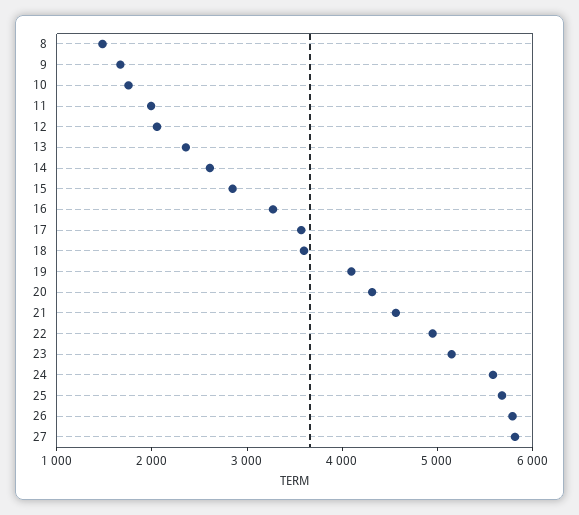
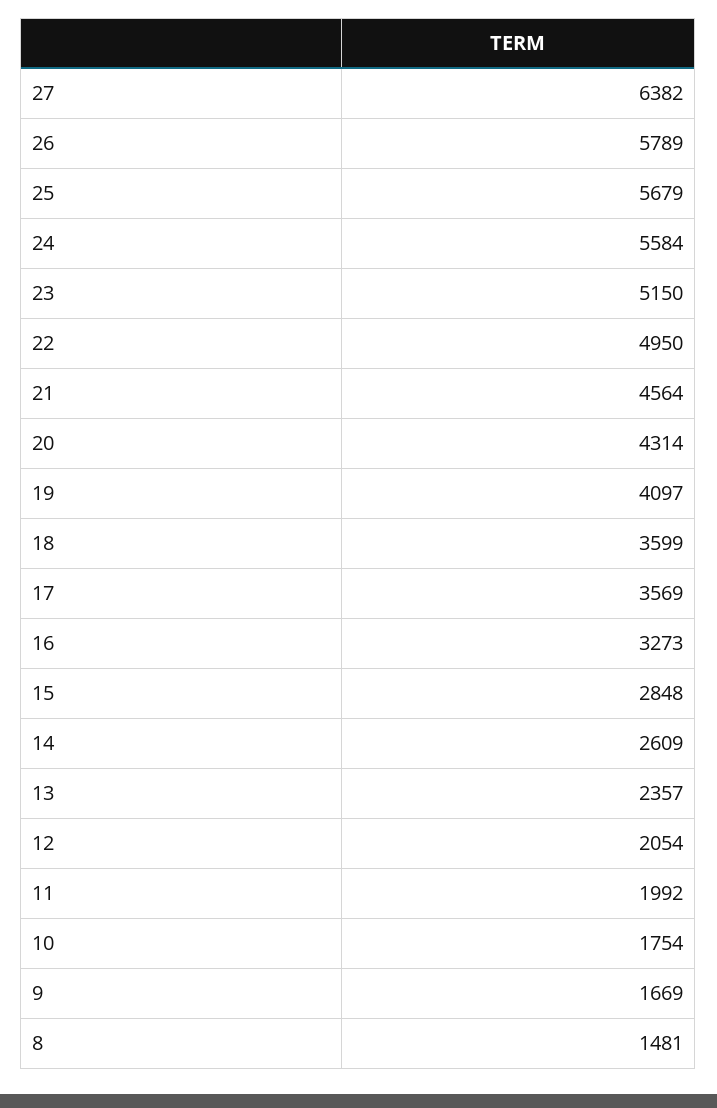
  {
    "8": 1481,
    "9": 1669,
    "10": 1754,
    "11": 1992,
    "12": 2054,
    "13": 2357,
    "14": 2609,
    "15": 2848,
    "16": 3273,
    "17": 3569,
    "18": 3599,
    "19": 4097,
    "20": 4314,
    "21": 4564,
    "22": 4950,
    "23": 5150,
    "24": 5584,
    "25": 5679,
    "26": 5789,
-   "27": 5800
+   "27": 6382
  }

